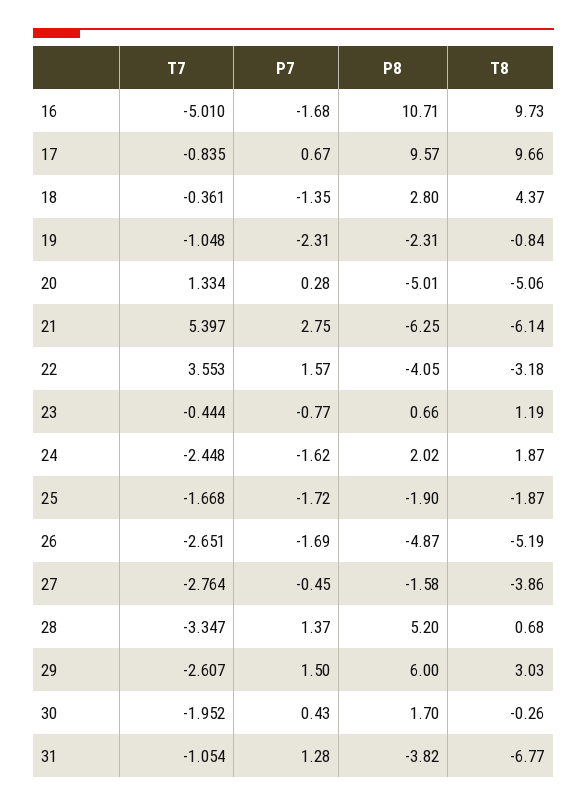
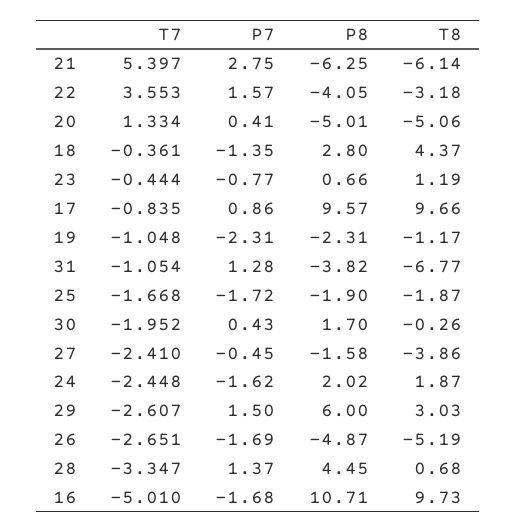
  {
    "T7": {
      "16": -5.01,
      "17": -0.835,
      "18": -0.361,
      "19": -1.048,
      "20": 1.334,
      "21": 5.397,
      "22": 3.553,
      "23": -0.444,
      "24": -2.448,
      "25": -1.668,
      "26": -2.651,
-     "27": -2.764,
+     "27": -2.41,
      "28": -3.347,
      "29": -2.607,
      "30": -1.952,
      "31": -1.054
    },
    "P7": {
      "16": -1.68,
-     "17": 0.67,
+     "17": 0.86,
      "18": -1.35,
      "19": -2.31,
-     "20": 0.28,
+     "20": 0.41,
      "21": 2.75,
      "22": 1.57,
      "23": -0.77,
      "24": -1.62,
      "25": -1.72,
      "26": -1.69,
      "27": -0.45,
      "28": 1.37,
      "29": 1.5,
      "30": 0.43,
      "31": 1.28
    },
    "P8": {
      "16": 10.71,
      "17": 9.57,
      "18": 2.8,
      "19": -2.31,
      "20": -5.01,
      "21": -6.25,
      "22": -4.05,
      "23": 0.66,
      "24": 2.02,
      "25": -1.9,
      "26": -4.87,
      "27": -1.58,
-     "28": 5.2,
+     "28": 4.45,
      "29": 6,
      "30": 1.7,
      "31": -3.82
    },
    "T8": {
      "16": 9.73,
      "17": 9.66,
      "18": 4.37,
-     "19": -0.84,
+     "19": -1.17,
      "20": -5.06,
      "21": -6.14,
      "22": -3.18,
      "23": 1.19,
      "24": 1.87,
      "25": -1.87,
      "26": -5.19,
      "27": -3.86,
      "28": 0.68,
      "29": 3.03,
      "30": -0.26,
      "31": -6.77
    }
  }

